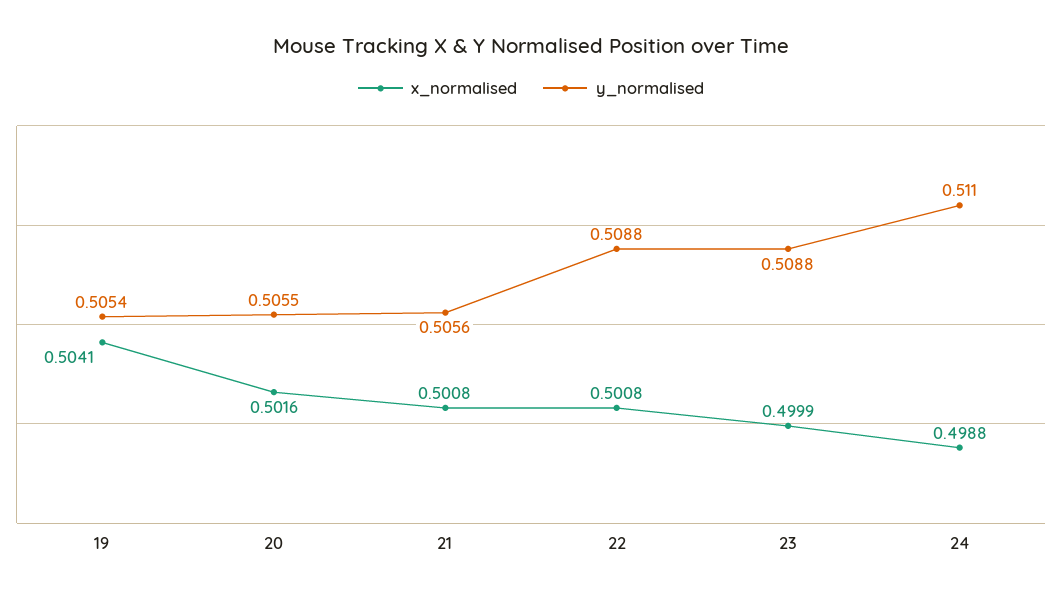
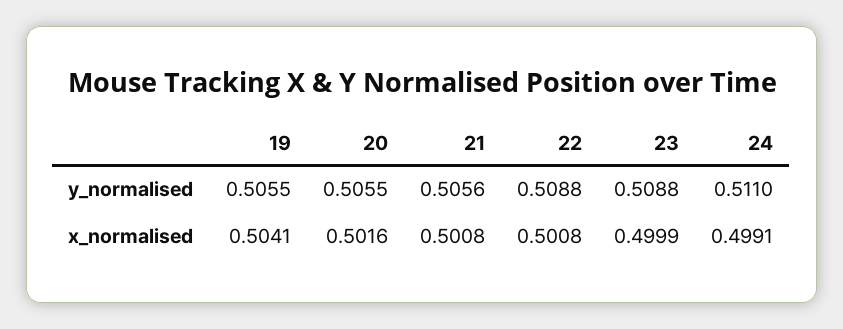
  {
    "x_normalised": {
      "19": 0.5041,
      "20": 0.5016,
      "21": 0.5008,
      "22": 0.5008,
      "23": 0.4999,
-     "24": 0.4988
+     "24": 0.4991
    },
    "y_normalised": {
-     "19": 0.5054,
+     "19": 0.5055,
      "20": 0.5055,
      "21": 0.5056,
      "22": 0.5088,
      "23": 0.5088,
      "24": 0.511
    }
  }

